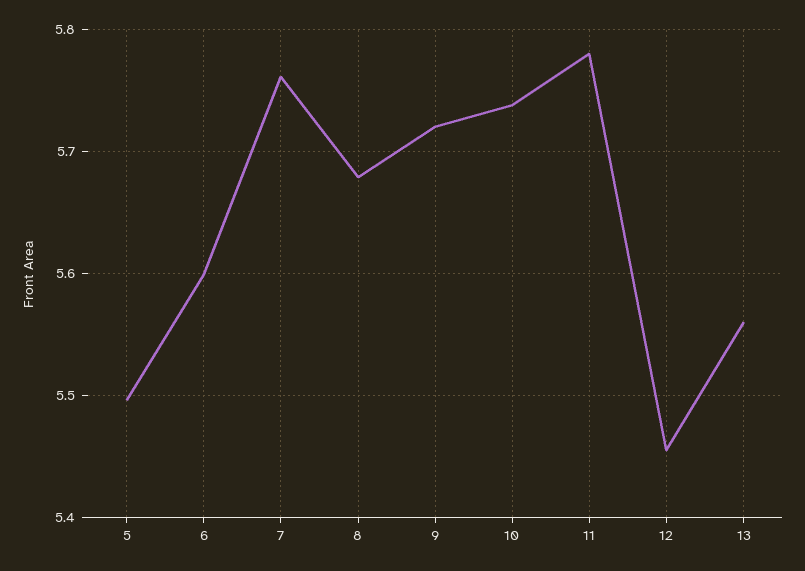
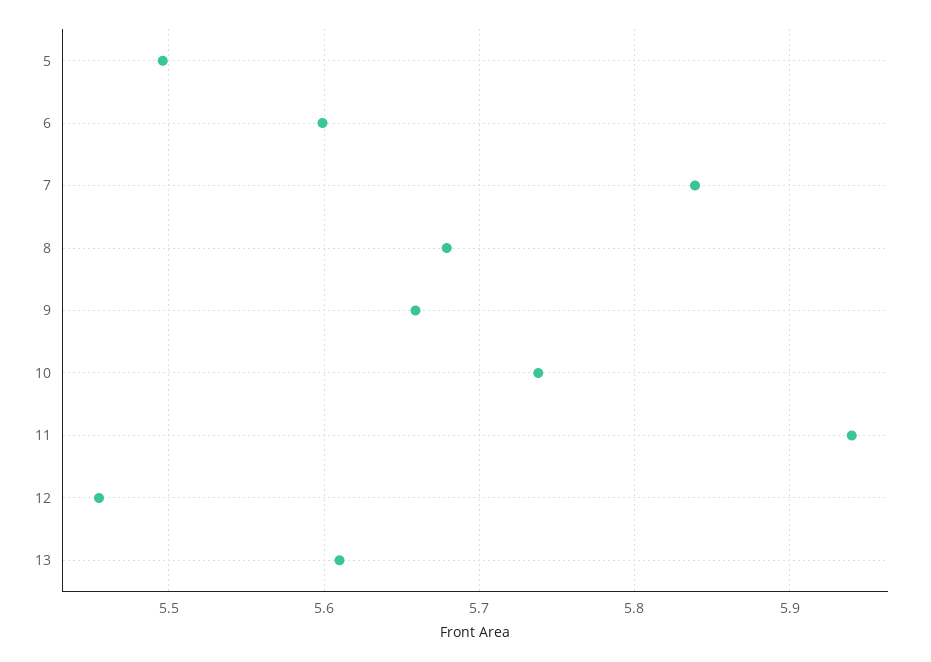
  {
    "5": 5.5,
    "6": 5.6,
-   "7": 5.76,
+   "7": 5.84,
    "8": 5.68,
-   "9": 5.72,
+   "9": 5.66,
    "10": 5.74,
-   "11": 5.78,
+   "11": 5.94,
    "12": 5.46,
-   "13": 5.56
+   "13": 5.61
  }

